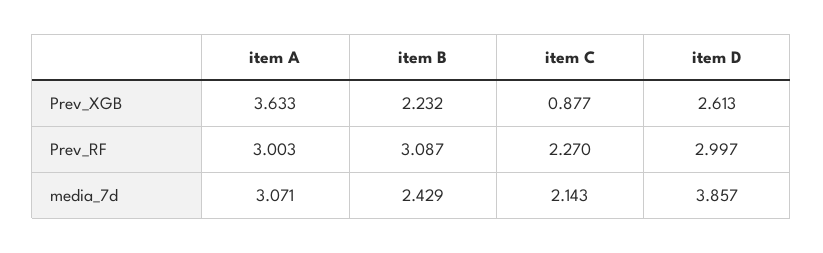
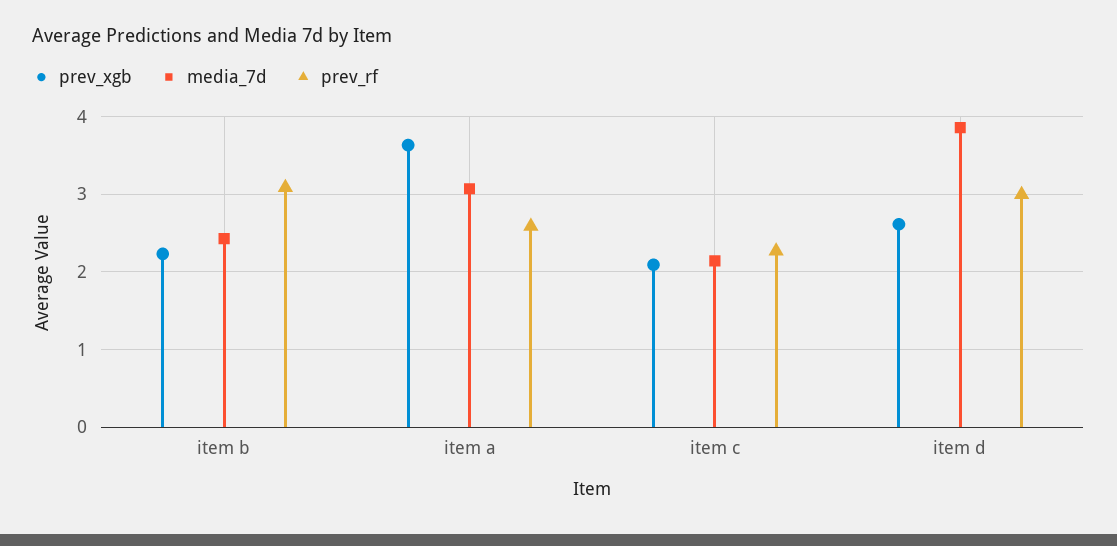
  {
    "Prev_XGB": {
      "item A": 3.633,
      "item B": 2.232,
-     "item C": 0.877,
+     "item C": 2.1,
      "item D": 2.613
    },
    "Prev_RF": {
-     "item A": 3.003,
+     "item A": 2.6,
      "item B": 3.087,
      "item C": 2.27,
      "item D": 2.997
    },
    "media_7d": {
      "item A": 3.071,
      "item B": 2.429,
      "item C": 2.143,
      "item D": 3.857
    }
  }

